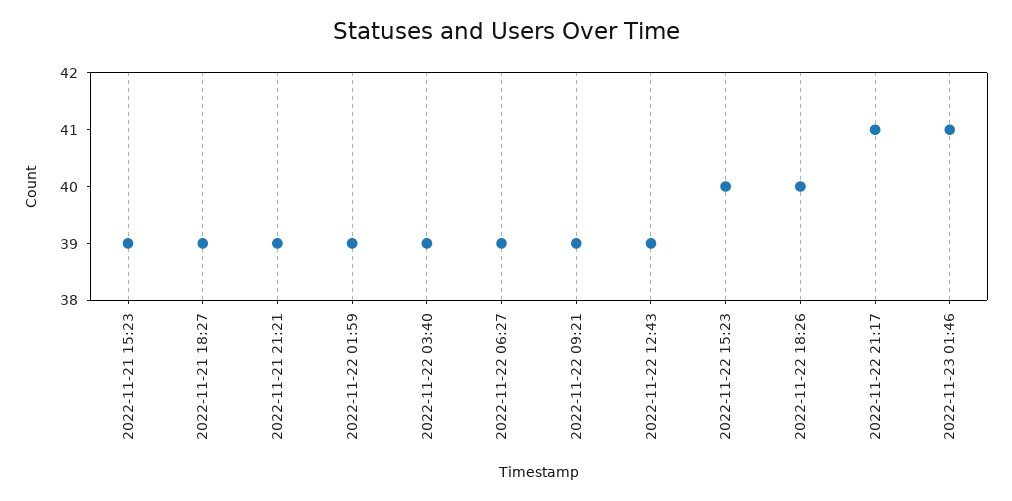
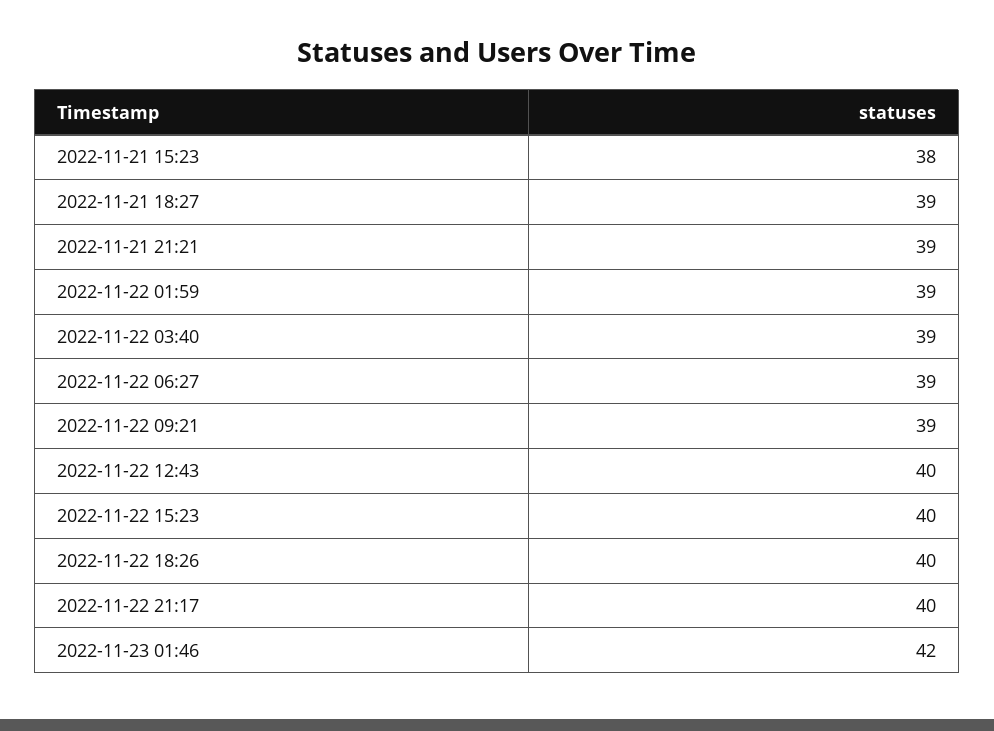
  {
-   "2022-11-21 15:23": 39,
+   "2022-11-21 15:23": 38,
    "2022-11-21 18:27": 39,
    "2022-11-21 21:21": 39,
    "2022-11-22 01:59": 39,
    "2022-11-22 03:40": 39,
    "2022-11-22 06:27": 39,
    "2022-11-22 09:21": 39,
-   "2022-11-22 12:43": 39,
+   "2022-11-22 12:43": 40,
    "2022-11-22 15:23": 40,
    "2022-11-22 18:26": 40,
-   "2022-11-22 21:17": 41,
+   "2022-11-22 21:17": 40,
-   "2022-11-23 01:46": 41
+   "2022-11-23 01:46": 42
  }

